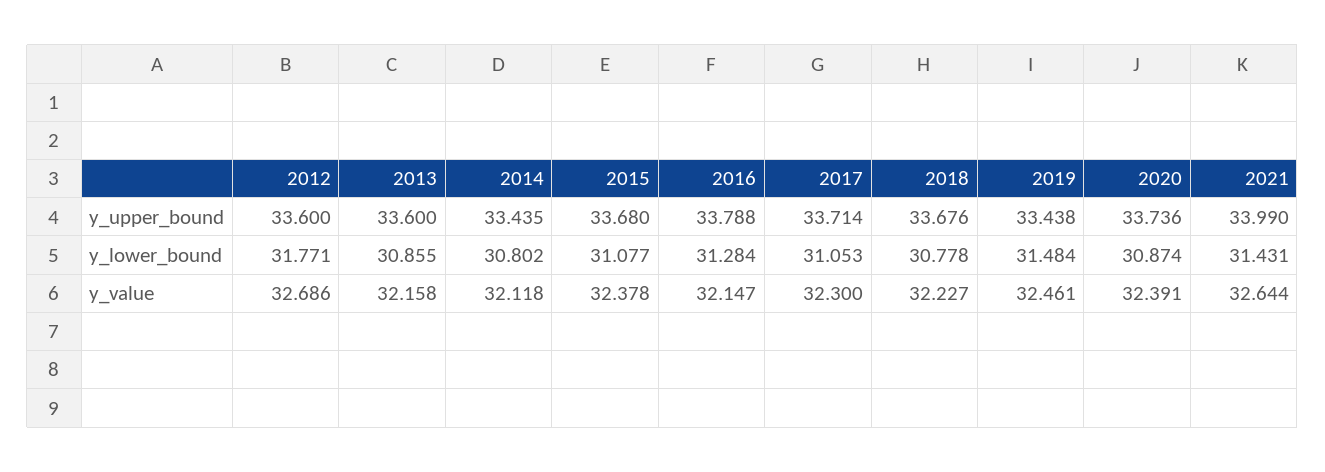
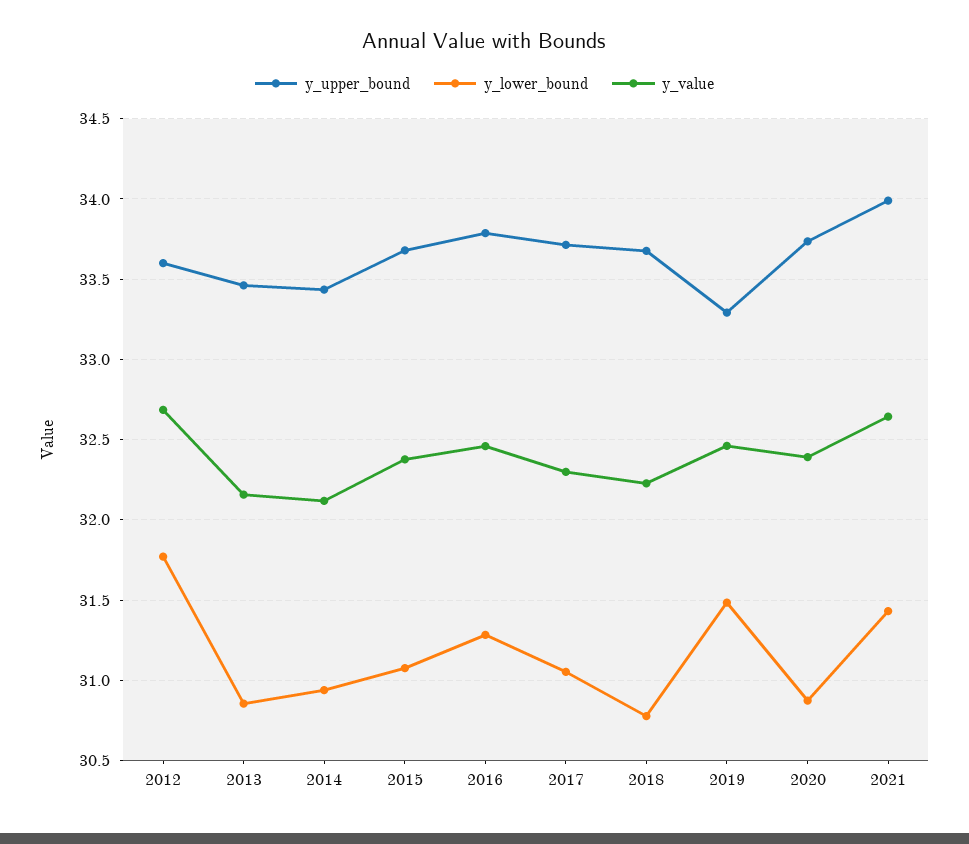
  {
    "y_upper_bound": {
      "2012": 33.6,
-     "2013": 33.6,
+     "2013": 33.45,
      "2014": 33.435,
      "2015": 33.68,
      "2016": 33.788,
      "2017": 33.714,
      "2018": 33.676,
-     "2019": 33.438,
+     "2019": 33.3,
      "2020": 33.736,
      "2021": 33.99
    },
    "y_lower_bound": {
      "2012": 31.771,
      "2013": 30.855,
-     "2014": 30.802,
+     "2014": 30.95,
      "2015": 31.077,
      "2016": 31.284,
      "2017": 31.053,
      "2018": 30.778,
      "2019": 31.484,
      "2020": 30.874,
      "2021": 31.431
    },
    "y_value": {
      "2012": 32.686,
      "2013": 32.158,
      "2014": 32.118,
      "2015": 32.378,
-     "2016": 32.147,
+     "2016": 32.45,
      "2017": 32.3,
      "2018": 32.227,
      "2019": 32.461,
      "2020": 32.391,
      "2021": 32.644
    }
  }

